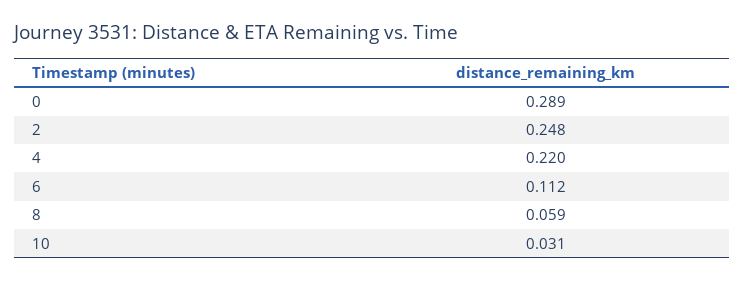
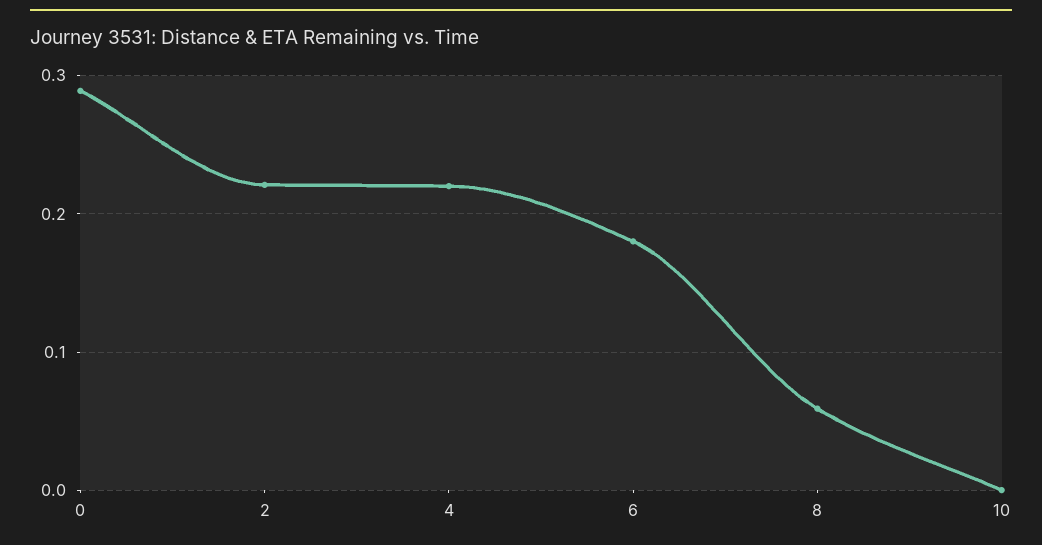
  {
    "0": 0.289,
-   "2": 0.248,
+   "2": 0.22,
    "4": 0.22,
-   "6": 0.112,
+   "6": 0.18,
    "8": 0.059,
-   "10": 0.031
+   "10": 0
  }

